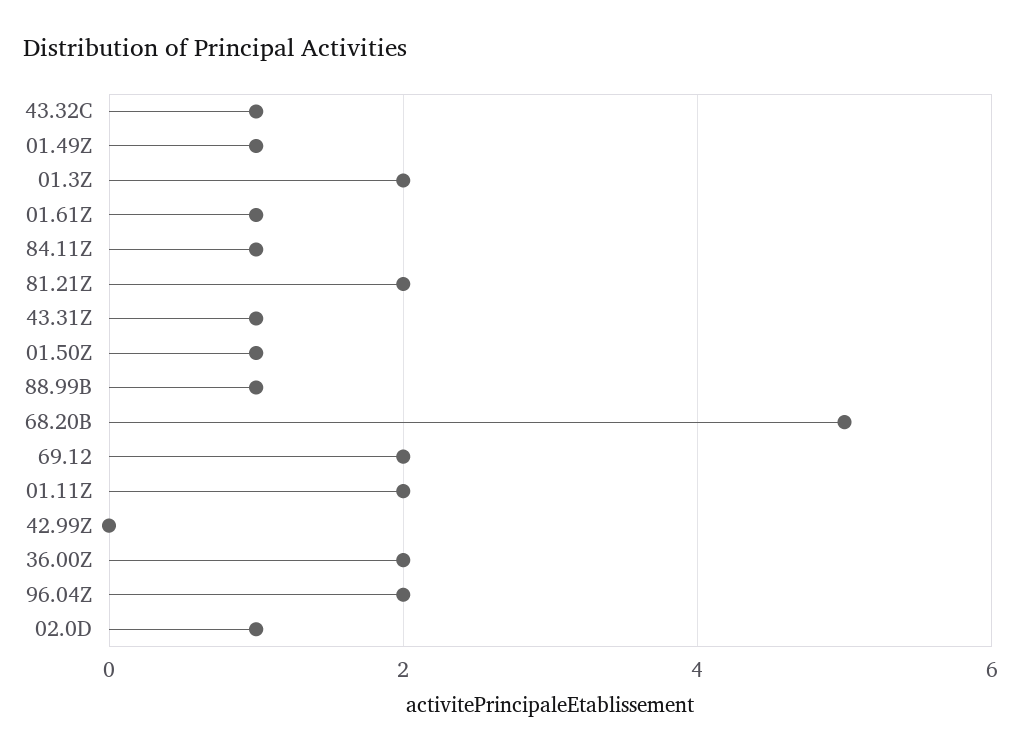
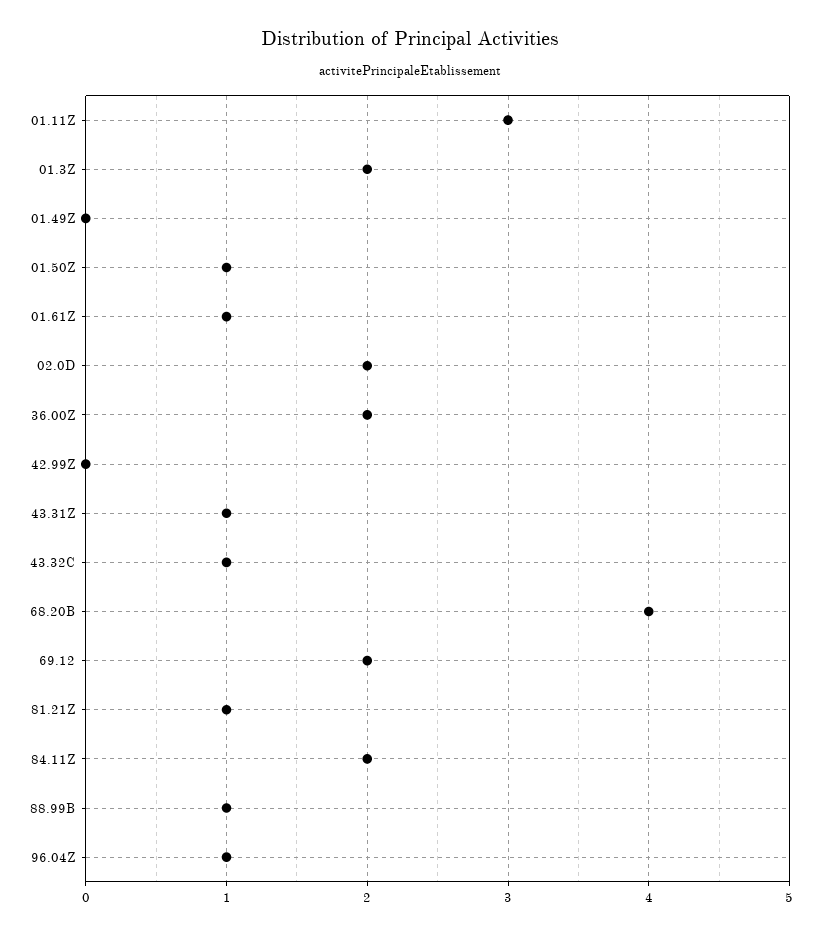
  {
    "43.32C": 1,
-   "01.49Z": 1,
+   "01.49Z": 0,
    "01.3Z": 2,
    "01.61Z": 1,
-   "84.11Z": 1,
+   "84.11Z": 2,
-   "81.21Z": 2,
+   "81.21Z": 1,
    "43.31Z": 1,
    "01.50Z": 1,
    "88.99B": 1,
-   "68.20B": 5,
+   "68.20B": 4,
    "69.12": 2,
-   "01.11Z": 2,
+   "01.11Z": 3,
    "42.99Z": 0,
    "36.00Z": 2,
-   "96.04Z": 2,
+   "96.04Z": 1,
-   "02.0D": 1
+   "02.0D": 2
  }

